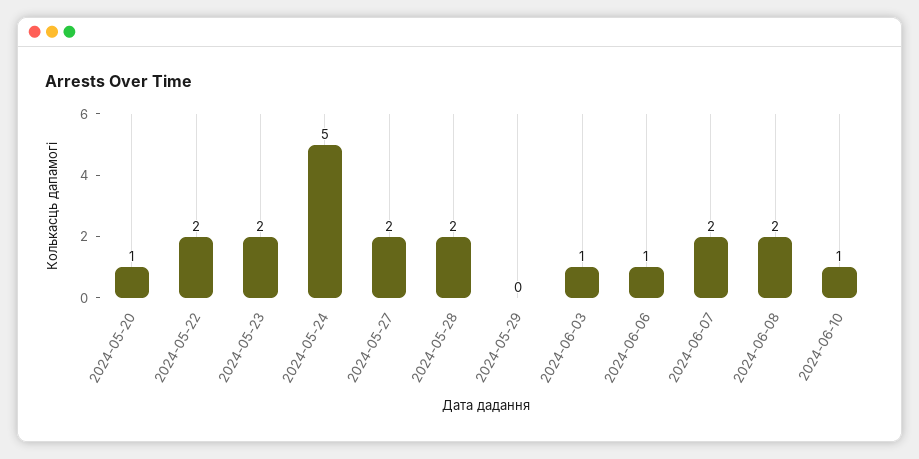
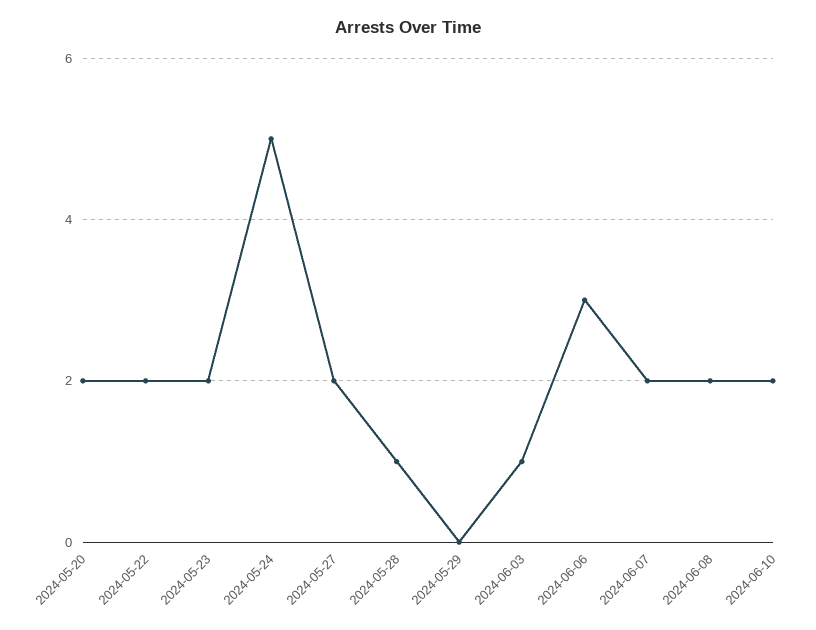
  {
-   "2024-05-20": 1,
+   "2024-05-20": 2,
    "2024-05-22": 2,
    "2024-05-23": 2,
    "2024-05-24": 5,
    "2024-05-27": 2,
-   "2024-05-28": 2,
+   "2024-05-28": 1,
    "2024-05-29": 0,
    "2024-06-03": 1,
-   "2024-06-06": 1,
+   "2024-06-06": 3,
    "2024-06-07": 2,
    "2024-06-08": 2,
-   "2024-06-10": 1
+   "2024-06-10": 2
  }

